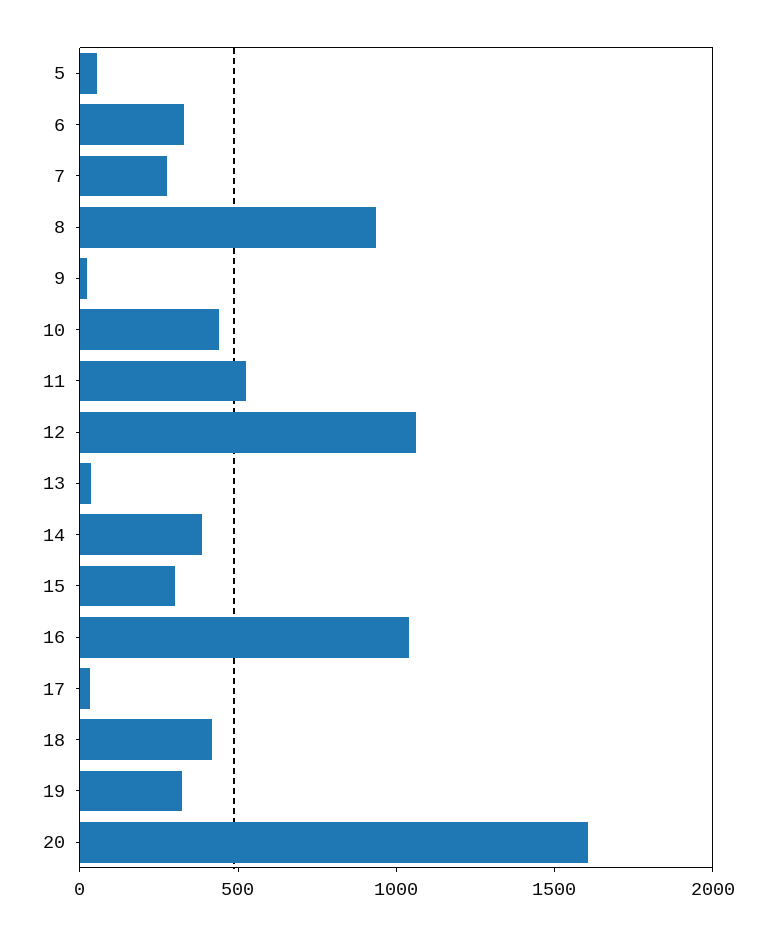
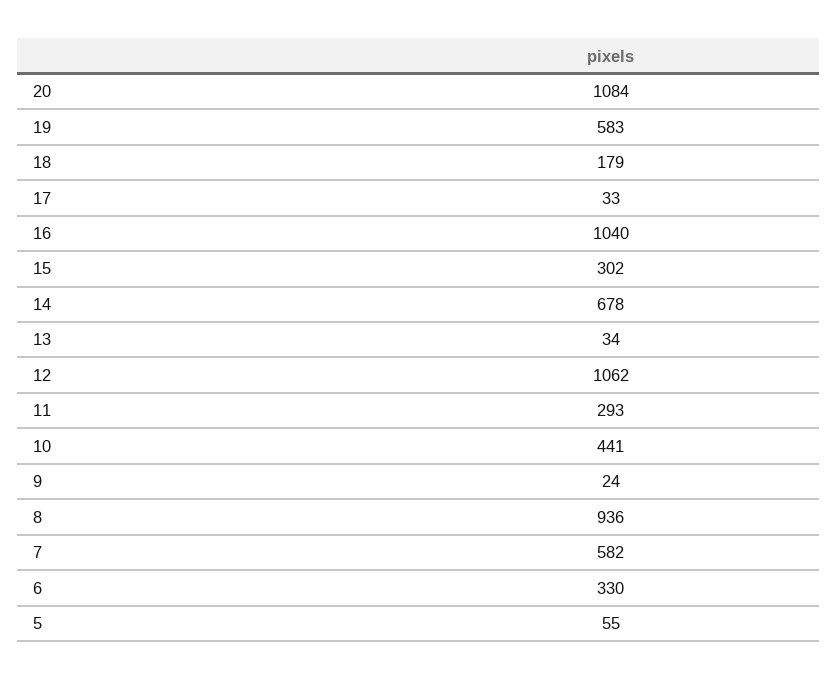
  {
    "5": 55,
    "6": 330,
-   "7": 300,
+   "7": 582,
    "8": 936,
    "9": 24,
    "10": 441,
-   "11": 500,
+   "11": 293,
    "12": 1062,
    "13": 34,
-   "14": 400,
+   "14": 678,
    "15": 302,
    "16": 1040,
    "17": 33,
-   "18": 400,
+   "18": 179,
-   "19": 300,
+   "19": 583,
-   "20": 1600
+   "20": 1084
  }

